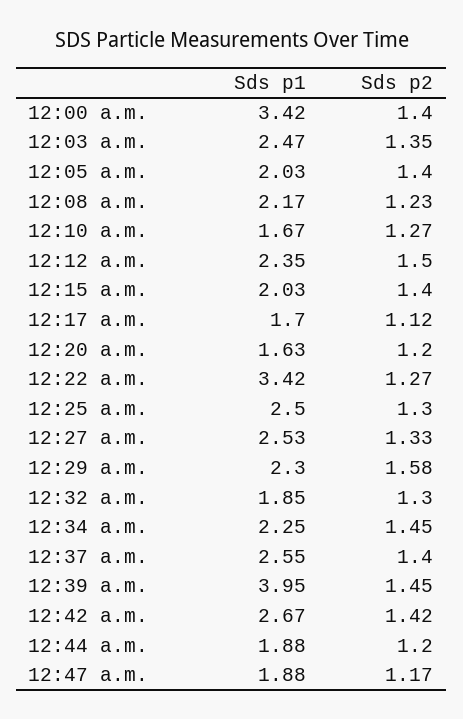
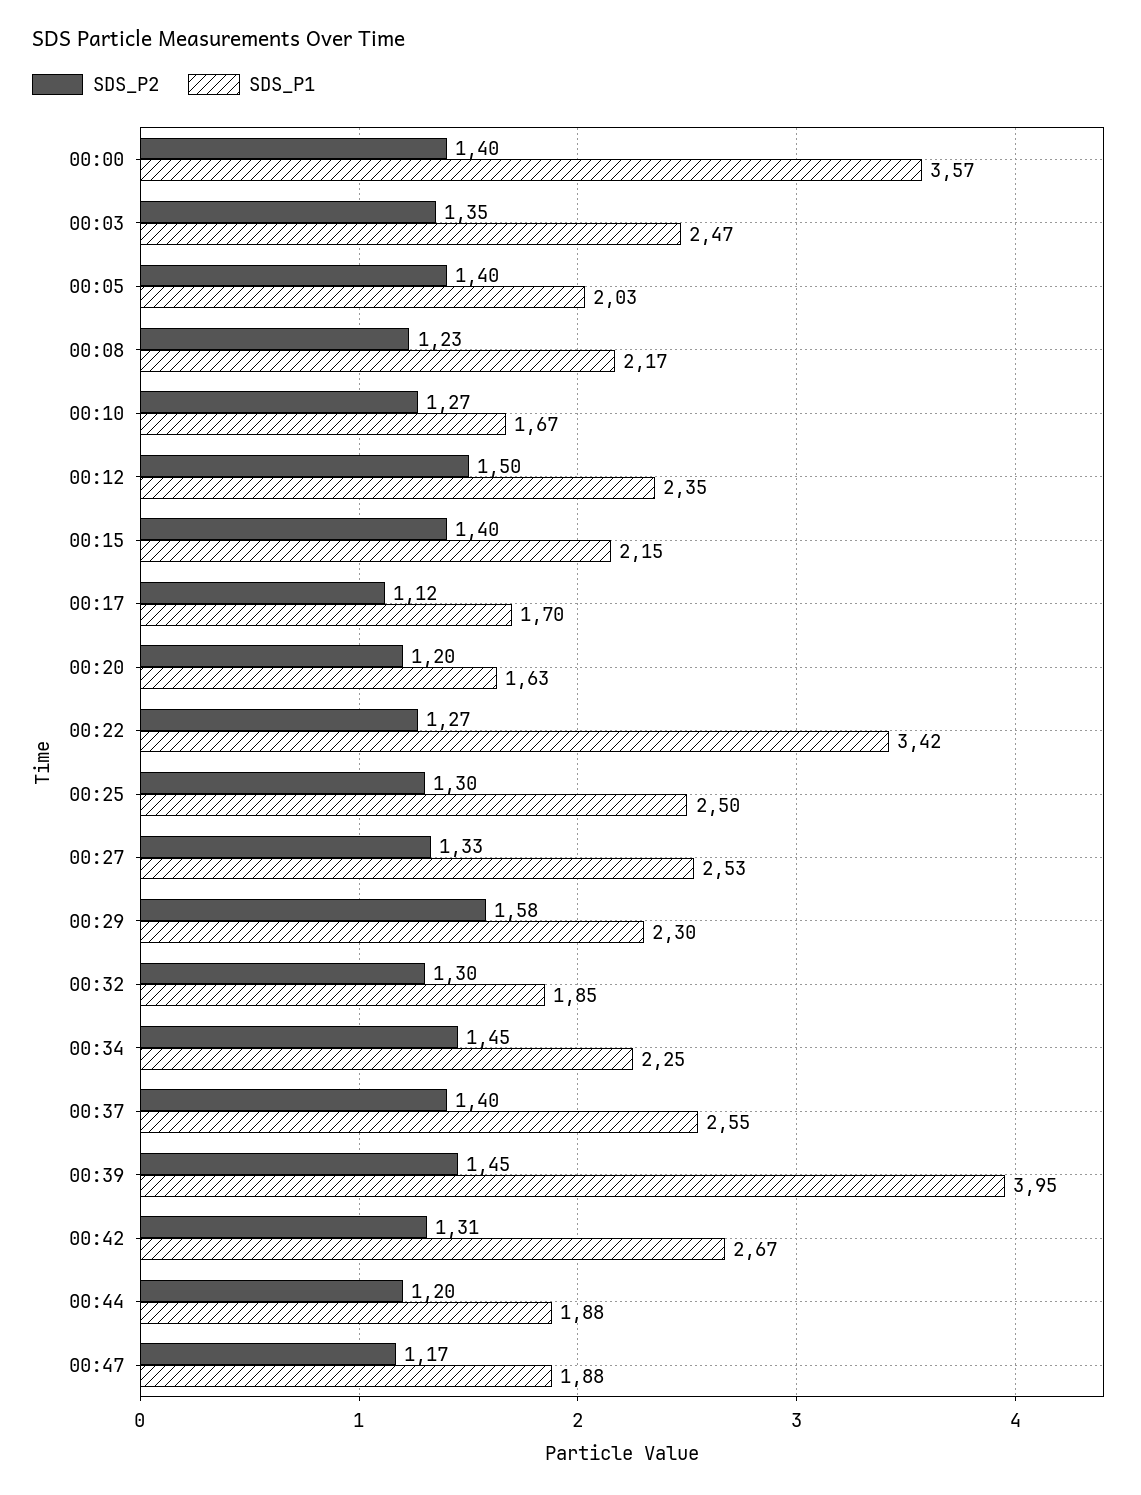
  {
    "Sds p1": {
-     "12:00 a.m.": 3.42,
+     "12:00 a.m.": 3.57,
      "12:03 a.m.": 2.47,
      "12:05 a.m.": 2.03,
      "12:08 a.m.": 2.17,
      "12:10 a.m.": 1.67,
      "12:12 a.m.": 2.35,
-     "12:15 a.m.": 2.03,
+     "12:15 a.m.": 2.15,
      "12:17 a.m.": 1.7,
      "12:20 a.m.": 1.63,
      "12:22 a.m.": 3.42,
      "12:25 a.m.": 2.5,
      "12:27 a.m.": 2.53,
      "12:29 a.m.": 2.3,
      "12:32 a.m.": 1.85,
      "12:34 a.m.": 2.25,
      "12:37 a.m.": 2.55,
      "12:39 a.m.": 3.95,
      "12:42 a.m.": 2.67,
      "12:44 a.m.": 1.88,
      "12:47 a.m.": 1.88
    },
    "Sds p2": {
      "12:00 a.m.": 1.4,
      "12:03 a.m.": 1.35,
      "12:05 a.m.": 1.4,
      "12:08 a.m.": 1.23,
      "12:10 a.m.": 1.27,
      "12:12 a.m.": 1.5,
      "12:15 a.m.": 1.4,
      "12:17 a.m.": 1.12,
      "12:20 a.m.": 1.2,
      "12:22 a.m.": 1.27,
      "12:25 a.m.": 1.3,
      "12:27 a.m.": 1.33,
      "12:29 a.m.": 1.58,
      "12:32 a.m.": 1.3,
      "12:34 a.m.": 1.45,
      "12:37 a.m.": 1.4,
      "12:39 a.m.": 1.45,
-     "12:42 a.m.": 1.42,
+     "12:42 a.m.": 1.31,
      "12:44 a.m.": 1.2,
      "12:47 a.m.": 1.17
    }
  }

